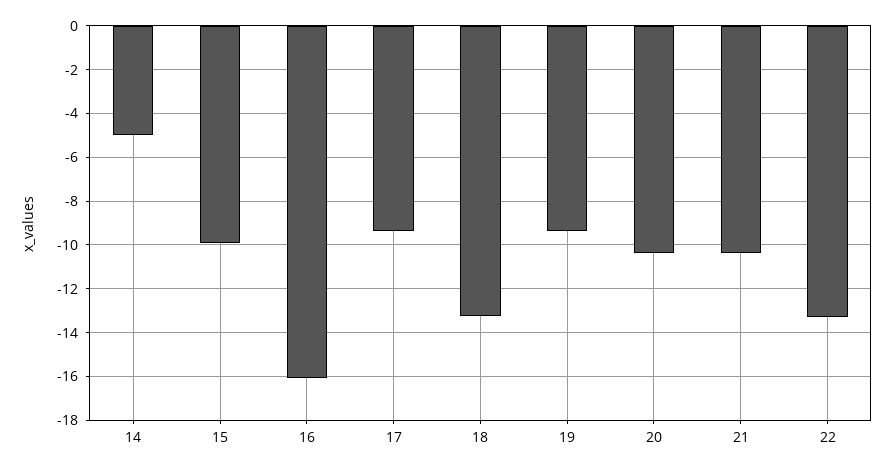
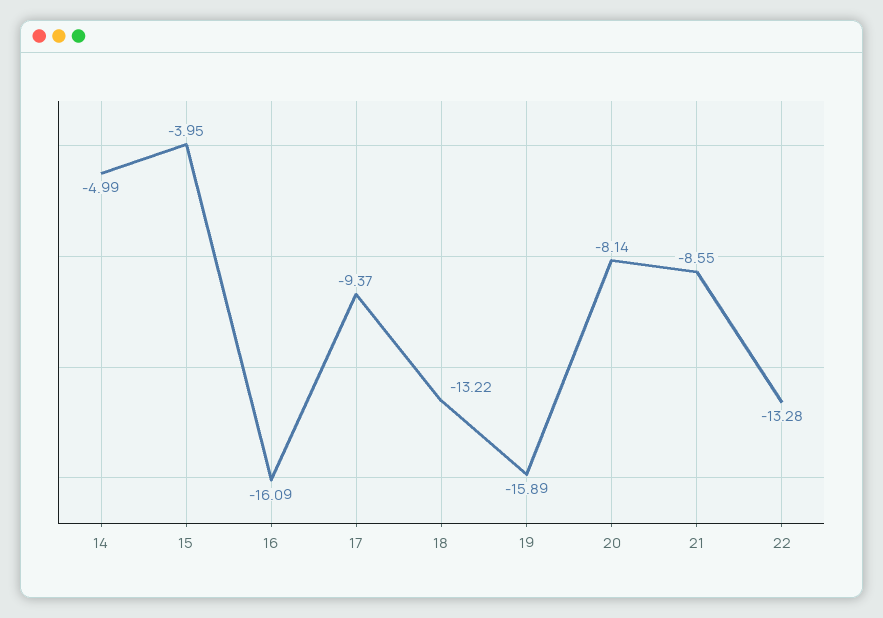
  {
    "14": -4.99,
-   "15": -10,
+   "15": -3.95,
    "16": -16.09,
    "17": -9.37,
    "18": -13.22,
-   "19": -9.5,
+   "19": -15.89,
-   "20": -10.5,
+   "20": -8.14,
-   "21": -10.5,
+   "21": -8.55,
    "22": -13.28
  }

